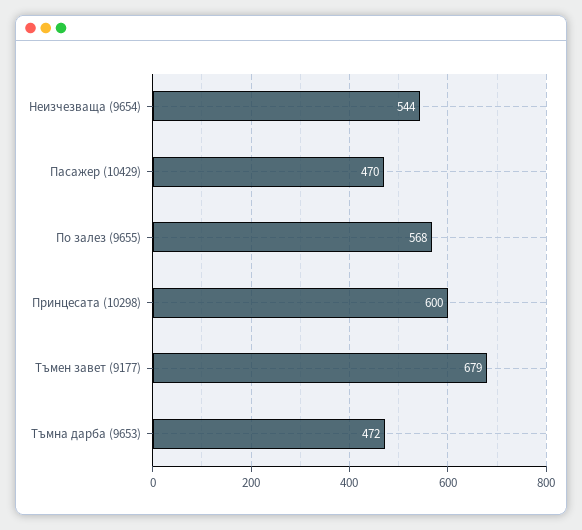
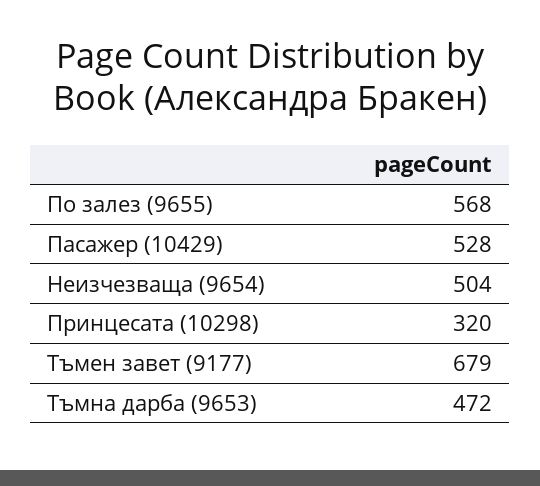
  {
-   "Неизчезваща (9654)": 544,
+   "Неизчезваща (9654)": 504,
-   "Пасажер (10429)": 470,
+   "Пасажер (10429)": 528,
    "По залез (9655)": 568,
-   "Принцесата (10298)": 600,
+   "Принцесата (10298)": 320,
    "Тъмен завет (9177)": 679,
    "Тъмна дарба (9653)": 472
  }

